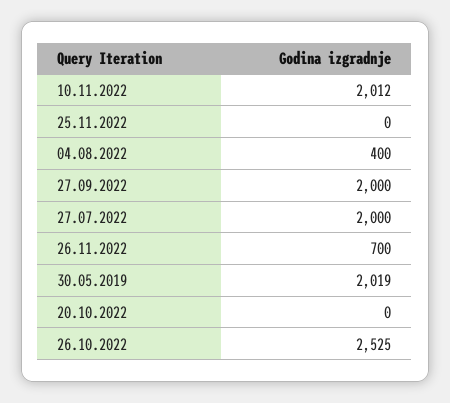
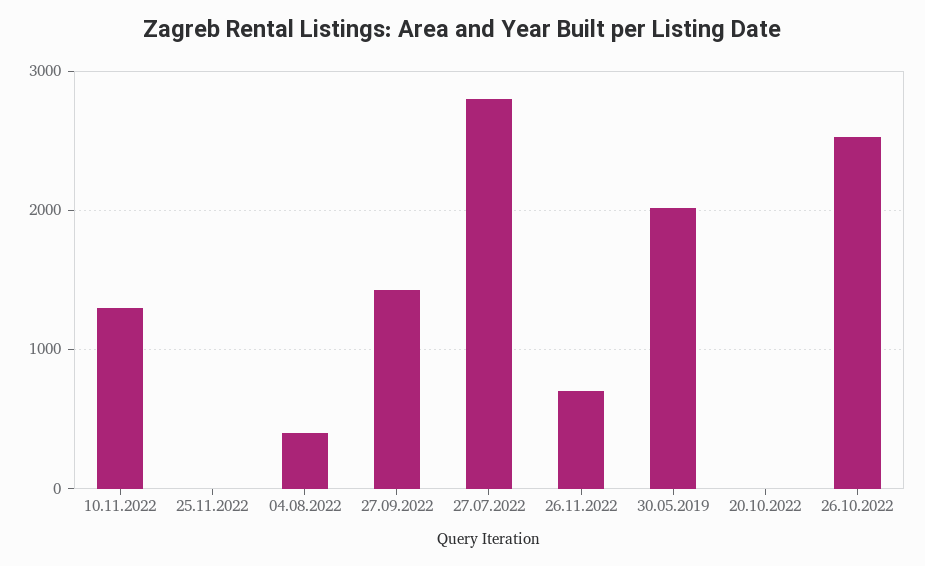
  {
-   "10.11.2022": 2012,
+   "10.11.2022": 1300,
    "25.11.2022": 0,
    "04.08.2022": 400,
-   "27.09.2022": 2000,
+   "27.09.2022": 1400,
-   "27.07.2022": 2000,
+   "27.07.2022": 2800,
    "26.11.2022": 700,
    "30.05.2019": 2019,
    "20.10.2022": 0,
    "26.10.2022": 2525
  }

